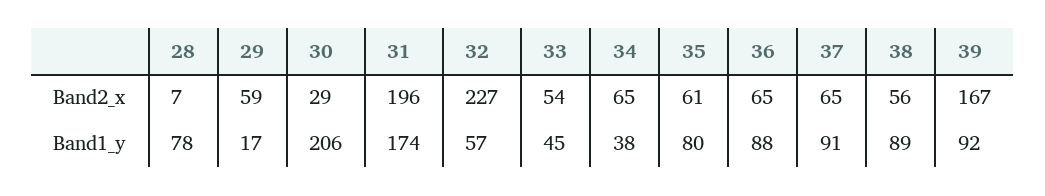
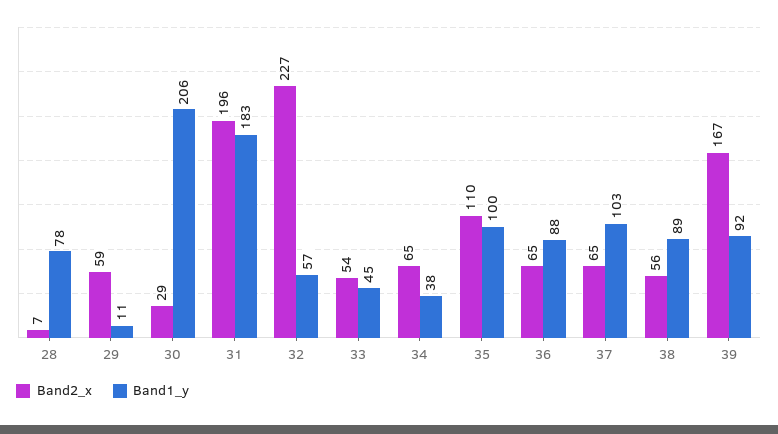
  {
    "Band2_x": {
      "28": 7,
      "29": 59,
      "30": 29,
      "31": 196,
      "32": 227,
      "33": 54,
      "34": 65,
-     "35": 61,
+     "35": 110,
      "36": 65,
      "37": 65,
      "38": 56,
      "39": 167
    },
    "Band1_y": {
      "28": 78,
-     "29": 17,
+     "29": 11,
      "30": 206,
-     "31": 174,
+     "31": 183,
      "32": 57,
      "33": 45,
      "34": 38,
-     "35": 80,
+     "35": 100,
      "36": 88,
-     "37": 91,
+     "37": 103,
      "38": 89,
      "39": 92
    }
  }

